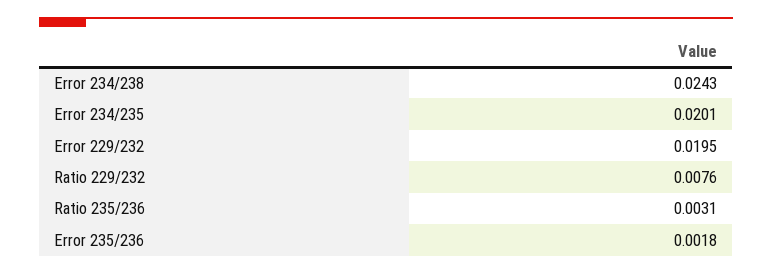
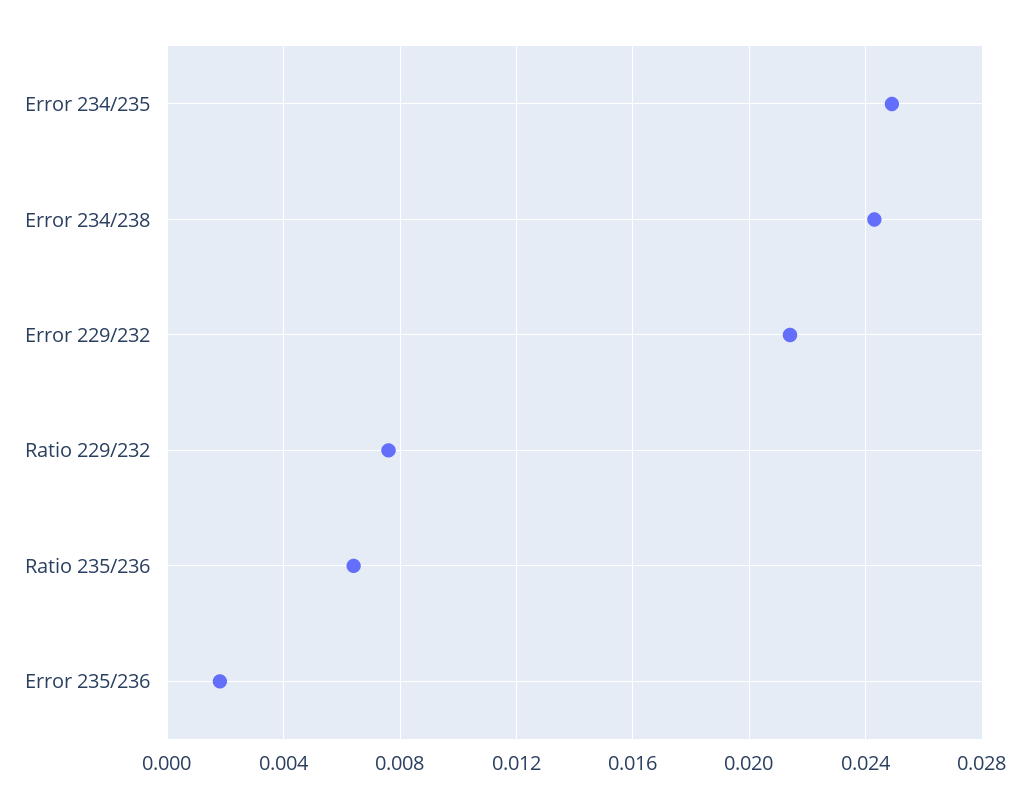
  {
    "Error 234/238": 0.0243,
-   "Error 234/235": 0.0201,
+   "Error 234/235": 0.025,
-   "Error 229/232": 0.0195,
+   "Error 229/232": 0.0215,
    "Ratio 229/232": 0.0076,
-   "Ratio 235/236": 0.0031,
+   "Ratio 235/236": 0.0065,
    "Error 235/236": 0.0018
  }

